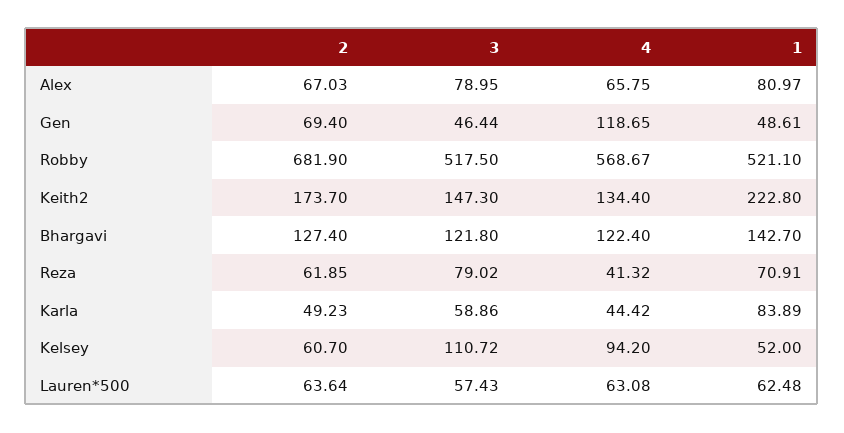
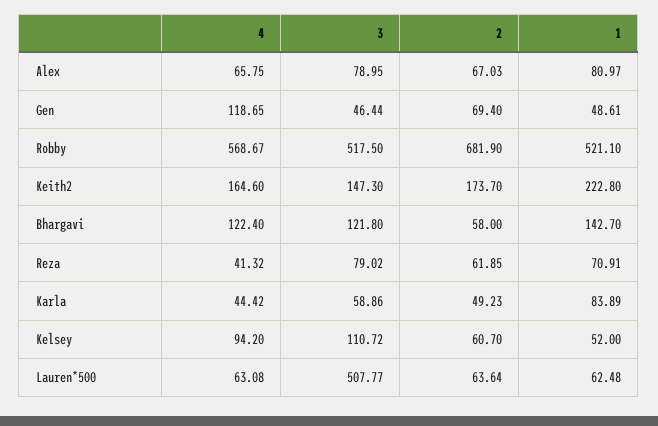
  {
    "2": {
      "Alex": 67.03,
      "Gen": 69.4,
      "Robby": 681.9,
      "Keith2": 173.7,
-     "Bhargavi": 127.4,
+     "Bhargavi": 58,
      "Reza": 61.85,
      "Karla": 49.23,
      "Kelsey": 60.7,
      "Lauren*500": 63.64
    },
    "3": {
      "Alex": 78.95,
      "Gen": 46.44,
      "Robby": 517.5,
      "Keith2": 147.3,
      "Bhargavi": 121.8,
      "Reza": 79.02,
      "Karla": 58.86,
      "Kelsey": 110.72,
-     "Lauren*500": 57.43
+     "Lauren*500": 507.77
    },
    "4": {
      "Alex": 65.75,
      "Gen": 118.65,
      "Robby": 568.67,
-     "Keith2": 134.4,
+     "Keith2": 164.6,
      "Bhargavi": 122.4,
      "Reza": 41.32,
      "Karla": 44.42,
      "Kelsey": 94.2,
      "Lauren*500": 63.08
    },
    "1": {
      "Alex": 80.97,
      "Gen": 48.61,
      "Robby": 521.1,
      "Keith2": 222.8,
      "Bhargavi": 142.7,
      "Reza": 70.91,
      "Karla": 83.89,
      "Kelsey": 52,
      "Lauren*500": 62.48
    }
  }

